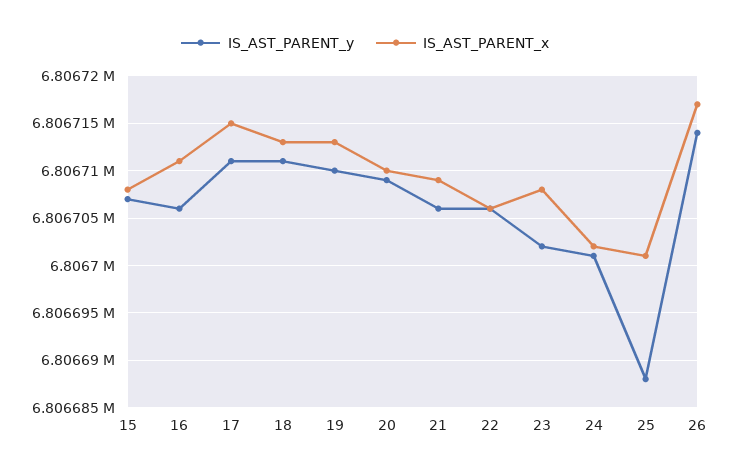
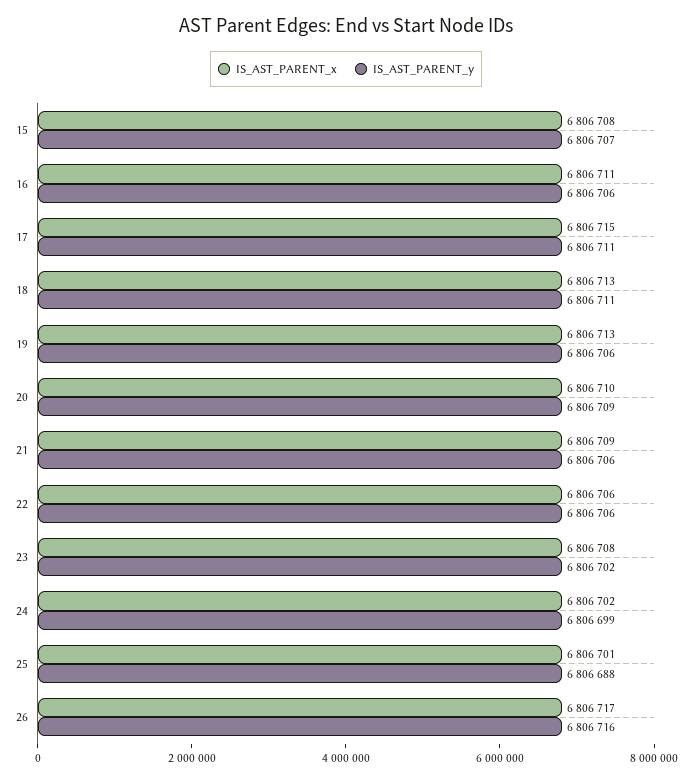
  {
    "IS_AST_PARENT_y": {
      "15": 6806707,
      "16": 6806706,
      "17": 6806711,
      "18": 6806711,
-     "19": 6806710,
+     "19": 6806706,
      "20": 6806709,
      "21": 6806706,
      "22": 6806706,
      "23": 6806702,
-     "24": 6806701,
+     "24": 6806699,
      "25": 6806688,
-     "26": 6806714
+     "26": 6806716
    },
    "IS_AST_PARENT_x": {
      "15": 6806708,
      "16": 6806711,
      "17": 6806715,
      "18": 6806713,
      "19": 6806713,
      "20": 6806710,
      "21": 6806709,
      "22": 6806706,
      "23": 6806708,
      "24": 6806702,
      "25": 6806701,
      "26": 6806717
    }
  }

